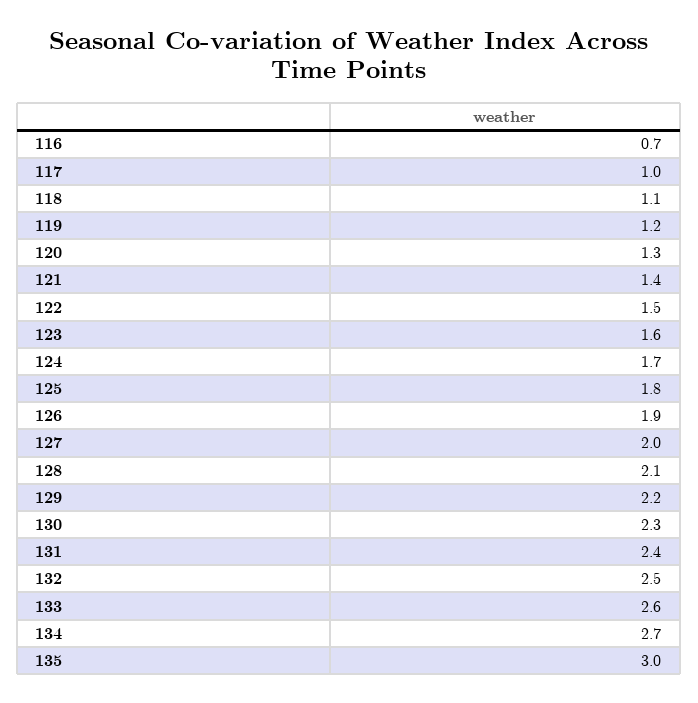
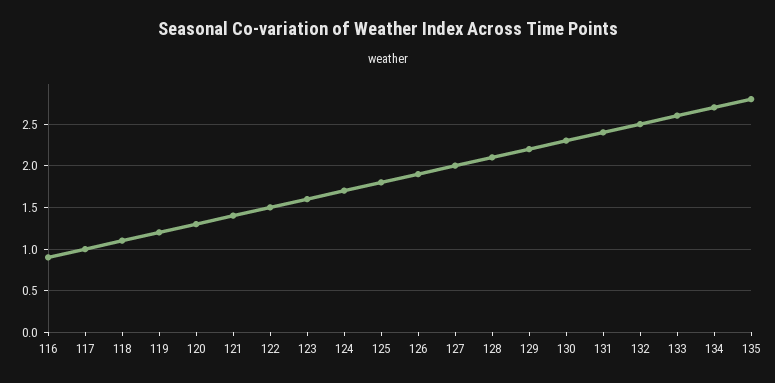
  {
-   "116": 0.7,
+   "116": 0.9,
    "117": 1,
    "118": 1.1,
    "119": 1.2,
    "120": 1.3,
    "121": 1.4,
    "122": 1.5,
    "123": 1.6,
    "124": 1.7,
    "125": 1.8,
    "126": 1.9,
    "127": 2,
    "128": 2.1,
    "129": 2.2,
    "130": 2.3,
    "131": 2.4,
    "132": 2.5,
    "133": 2.6,
    "134": 2.7,
-   "135": 3
+   "135": 2.8
  }

